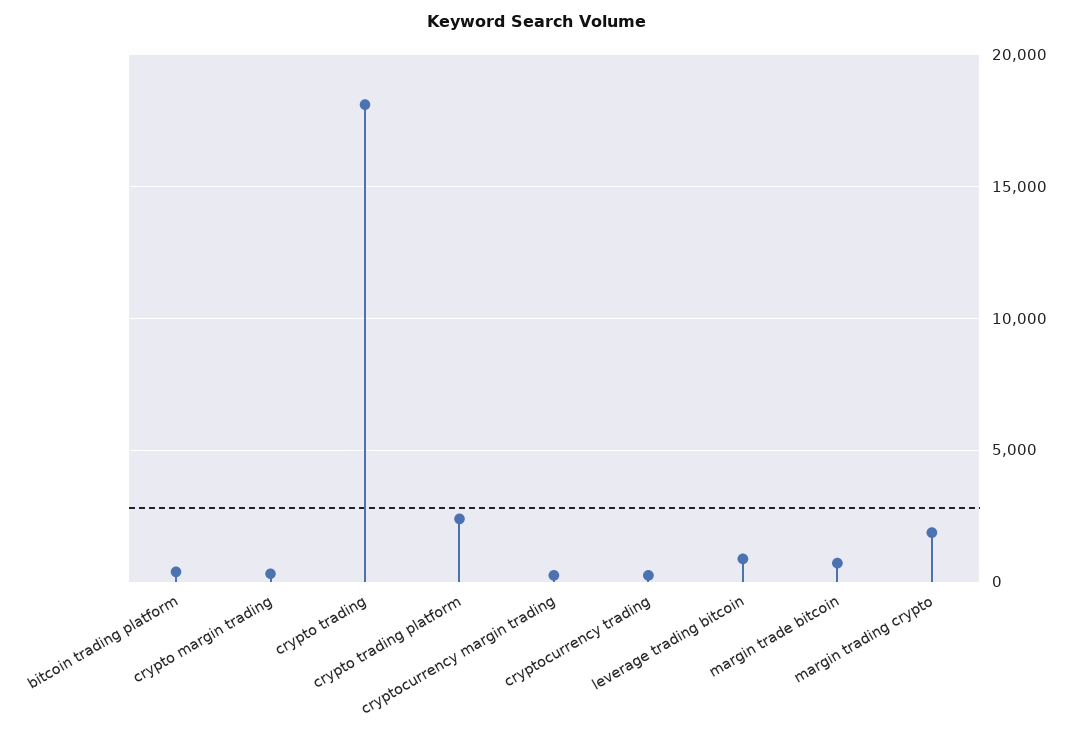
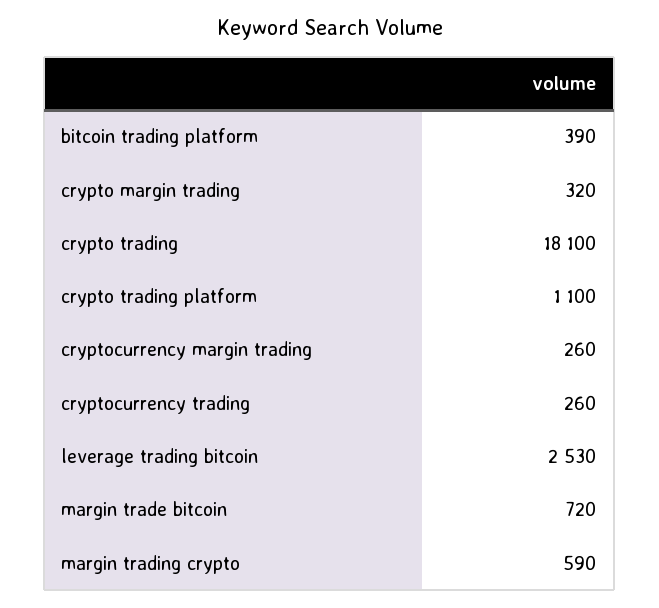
  {
    "bitcoin trading platform": 390,
    "crypto margin trading": 320,
    "crypto trading": 18100,
-   "crypto trading platform": 2500,
+   "crypto trading platform": 1100,
    "cryptocurrency margin trading": 260,
    "cryptocurrency trading": 260,
-   "leverage trading bitcoin": 1000,
+   "leverage trading bitcoin": 2530,
    "margin trade bitcoin": 720,
-   "margin trading crypto": 2000
+   "margin trading crypto": 590
  }

